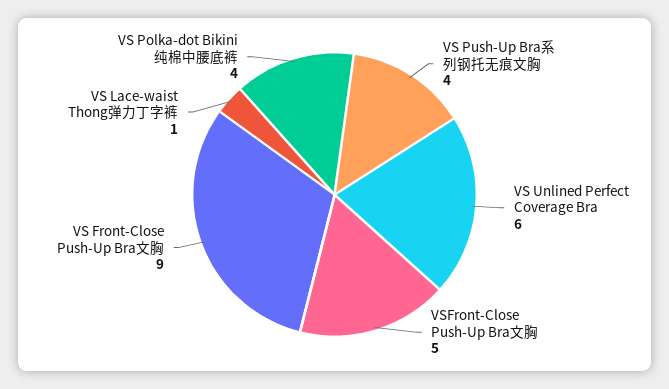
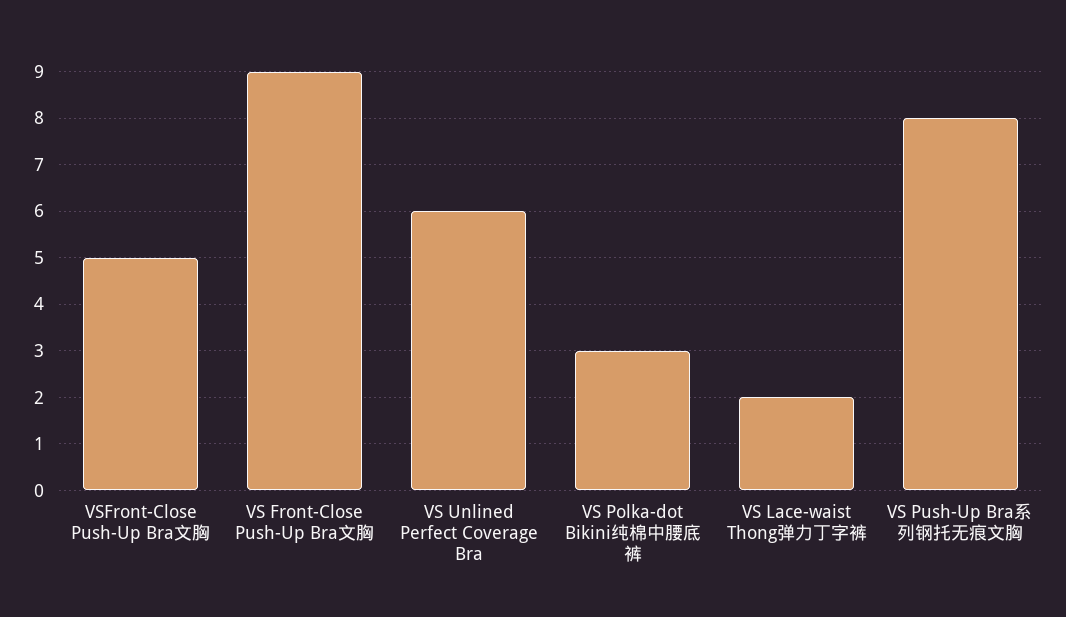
  {
-   "VS Push-Up Bra系列钢托无痕文胸": 4,
+   "VS Push-Up Bra系列钢托无痕文胸": 8,
    "VS Unlined Perfect Coverage Bra": 6,
    "VSFront-Close Push-Up Bra文胸": 5,
    "VS Front-Close Push-Up Bra文胸": 9,
-   "VS Lace-waist Thong弹力丁字裤": 1,
+   "VS Lace-waist Thong弹力丁字裤": 2,
-   "VS Polka-dot Bikini纯棉中腰底裤": 4
+   "VS Polka-dot Bikini纯棉中腰底裤": 3
  }

